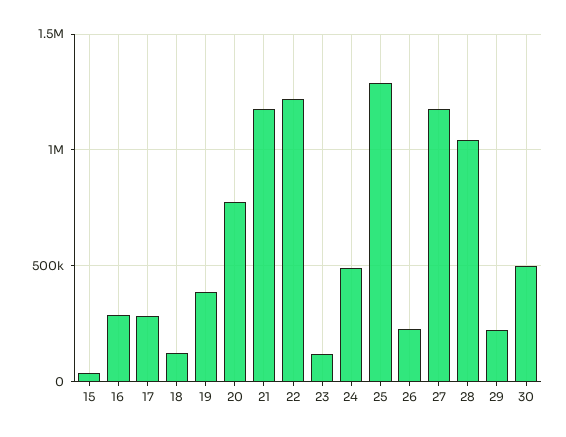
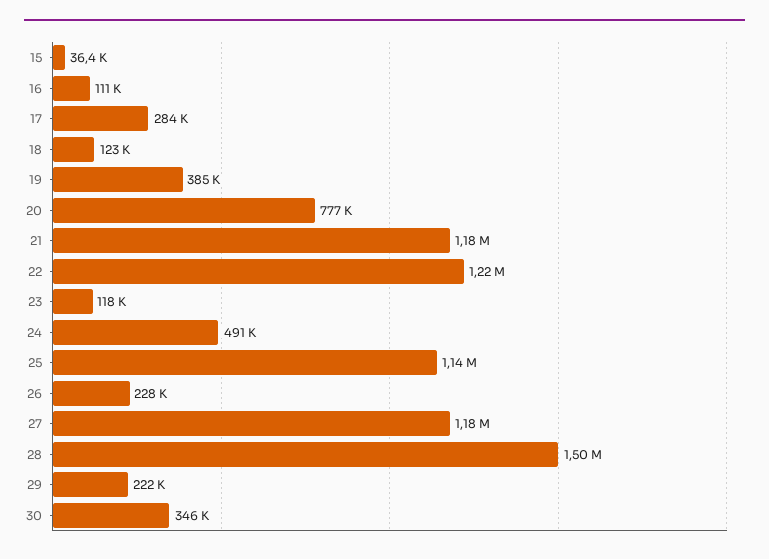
  {
    "15": 36400,
-   "16": 300000,
+   "16": 111000,
    "17": 284000,
    "18": 123000,
    "19": 385000,
    "20": 777000,
    "21": 1180000,
    "22": 1220000,
    "23": 118000,
    "24": 491000,
-   "25": 1300000,
+   "25": 1140000,
    "26": 228000,
    "27": 1180000,
-   "28": 1050000,
+   "28": 1500000,
    "29": 222000,
-   "30": 500000
+   "30": 346000
  }

